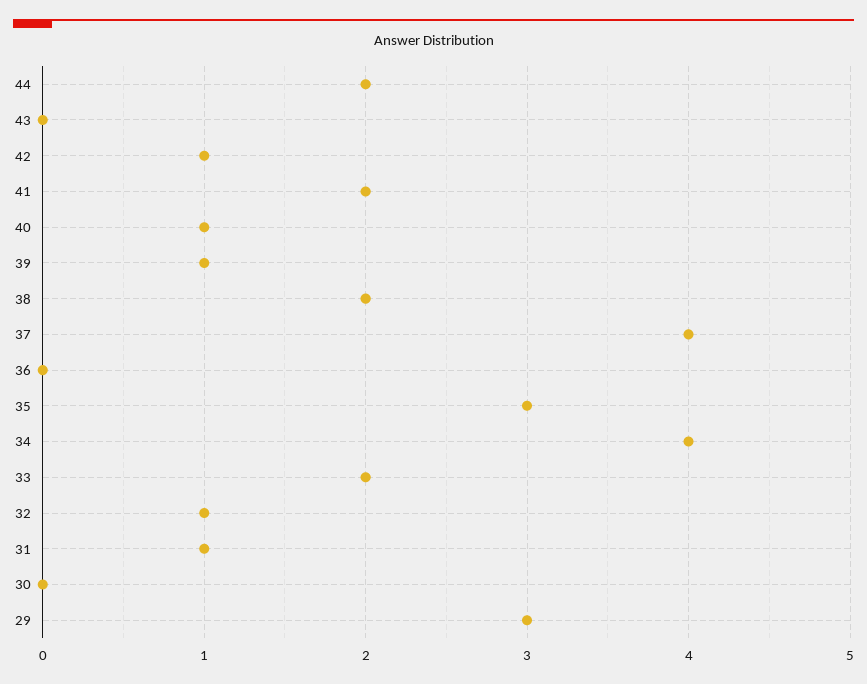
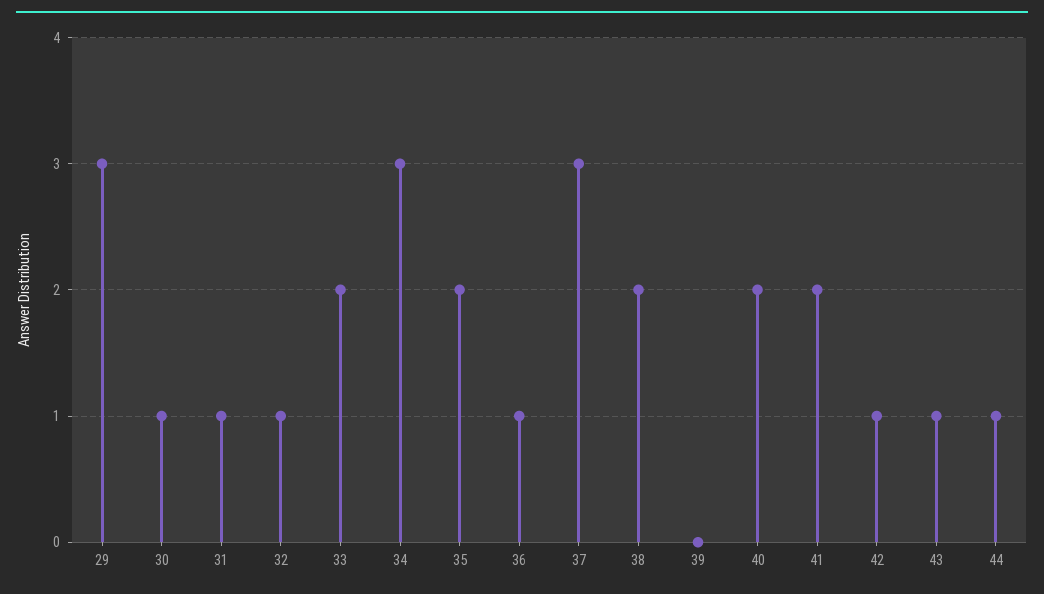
  {
-   "44": 2,
+   "44": 1,
-   "43": 0,
+   "43": 1,
    "42": 1,
    "41": 2,
-   "40": 1,
+   "40": 2,
-   "39": 1,
+   "39": 0,
    "38": 2,
-   "37": 4,
+   "37": 3,
-   "36": 0,
+   "36": 1,
-   "35": 3,
+   "35": 2,
-   "34": 4,
+   "34": 3,
    "33": 2,
    "32": 1,
    "31": 1,
-   "30": 0,
+   "30": 1,
    "29": 3
  }

